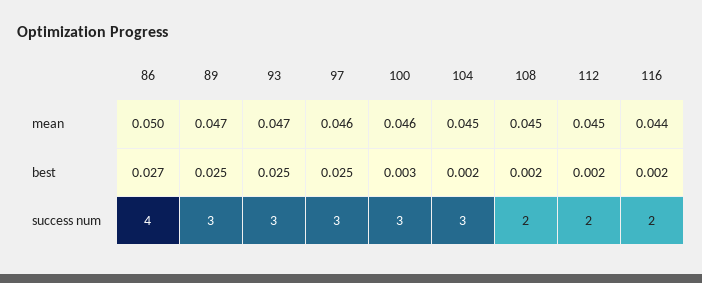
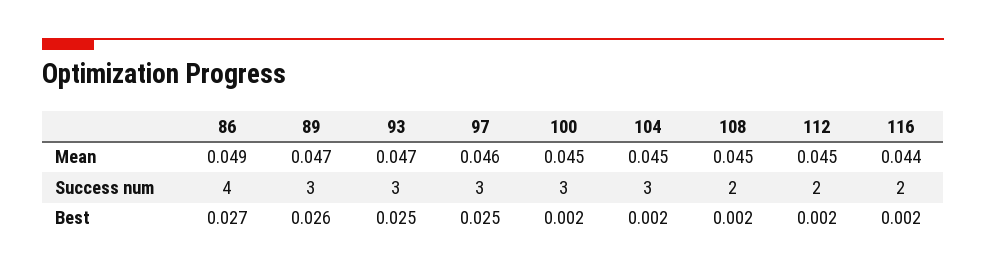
  {
    "86": {
-     "mean": 0.05,
+     "mean": 0.049,
      "best": 0.027,
      "success num": 4
    },
    "89": {
      "mean": 0.047,
-     "best": 0.025,
+     "best": 0.026,
      "success num": 3
    },
    "93": {
      "mean": 0.047,
      "best": 0.025,
      "success num": 3
    },
    "97": {
      "mean": 0.046,
      "best": 0.025,
      "success num": 3
    },
    "100": {
-     "mean": 0.046,
+     "mean": 0.045,
-     "best": 0.003,
+     "best": 0.002,
      "success num": 3
    },
    "104": {
      "mean": 0.045,
      "best": 0.002,
      "success num": 3
    },
    "108": {
      "mean": 0.045,
      "best": 0.002,
      "success num": 2
    },
    "112": {
      "mean": 0.045,
      "best": 0.002,
      "success num": 2
    },
    "116": {
      "mean": 0.044,
      "best": 0.002,
      "success num": 2
    }
  }

